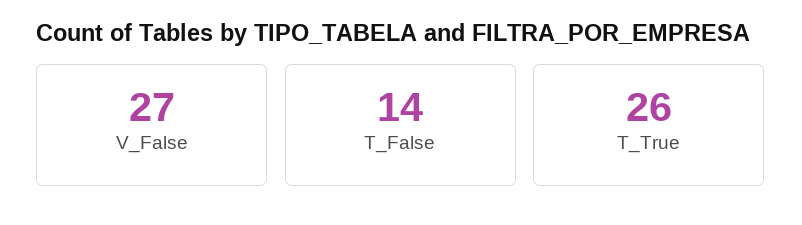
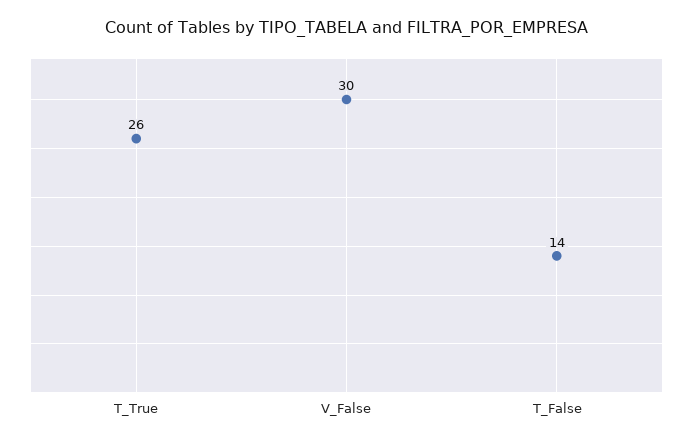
  {
-   "V_False": 27,
+   "V_False": 30,
    "T_False": 14,
    "T_True": 26
  }

